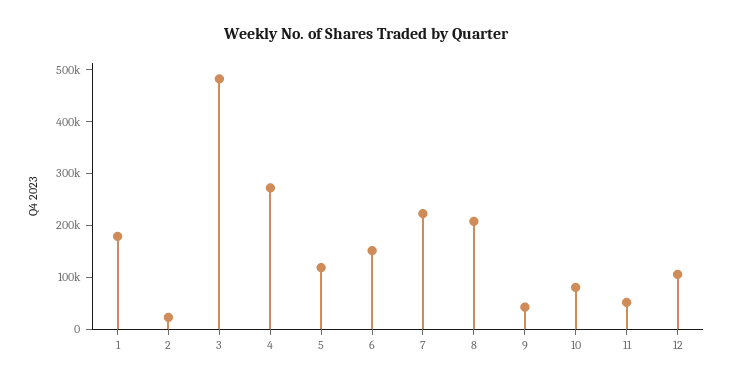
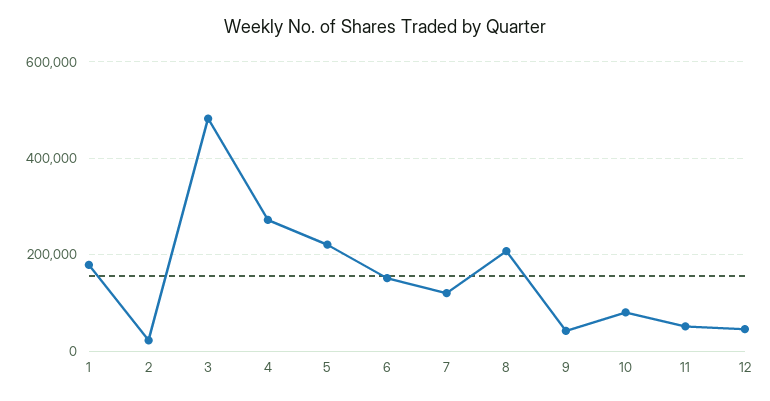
  {
    "1": 180000,
    "2": 20000,
    "3": 480000,
    "4": 280000,
-   "5": 120000,
+   "5": 220000,
    "6": 160000,
-   "7": 220000,
+   "7": 120000,
    "8": 200000,
    "9": 40000,
    "10": 80000,
    "11": 60000,
-   "12": 100000
+   "12": 40000
  }

